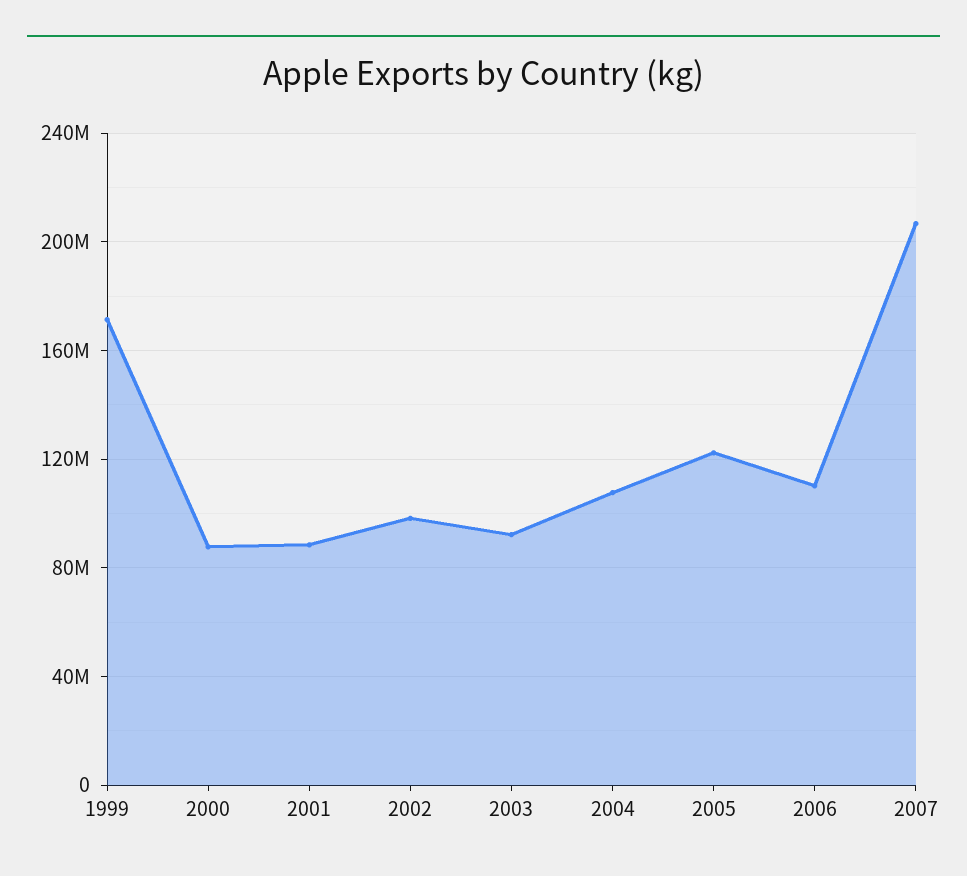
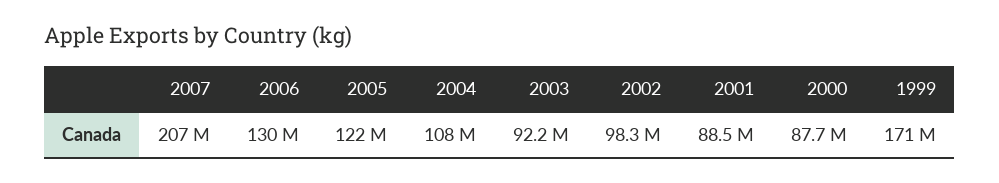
  {
    "1999": 171000000,
    "2000": 87700000,
    "2001": 88500000,
    "2002": 98300000,
    "2003": 92200000,
    "2004": 108000000,
    "2005": 122000000,
-   "2006": 110000000,
+   "2006": 130000000,
    "2007": 207000000
  }

